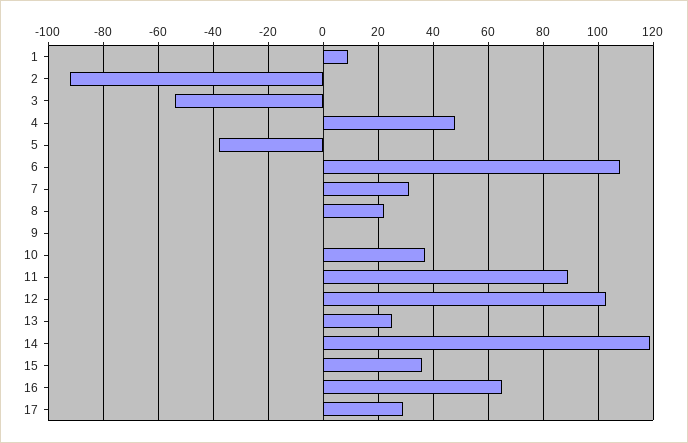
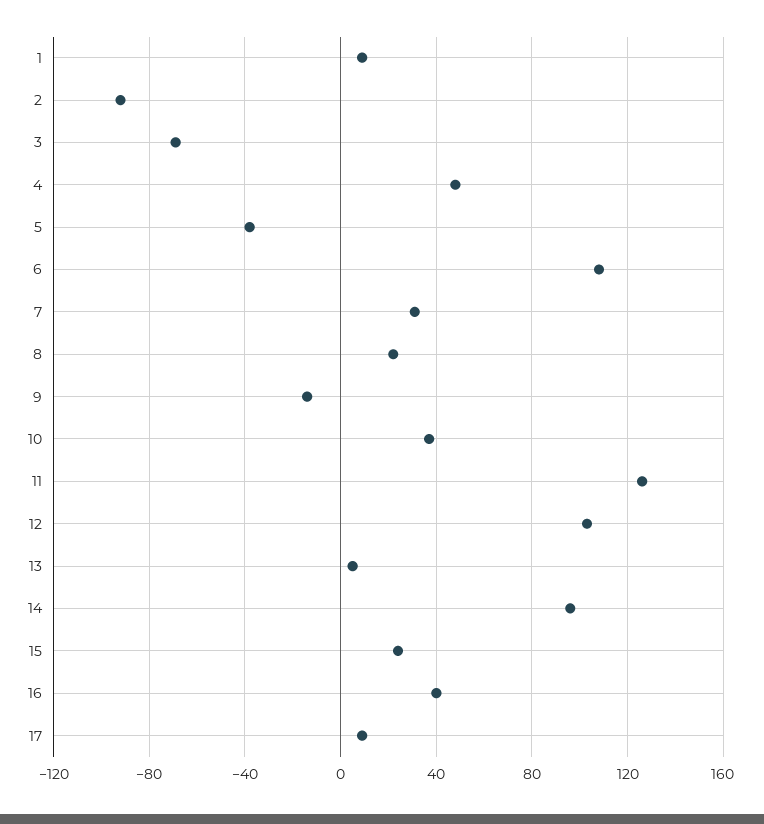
  {
    "1": 10,
    "2": -90,
-   "3": -55,
+   "3": -70,
    "4": 50,
    "5": -40,
    "6": 110,
    "7": 30,
    "8": 20,
-   "9": 0,
+   "9": -15,
    "10": 35,
-   "11": 90,
+   "11": 125,
    "12": 105,
-   "13": 25,
+   "13": 5,
-   "14": 120,
+   "14": 95,
-   "15": 35,
+   "15": 25,
-   "16": 65,
+   "16": 40,
-   "17": 30
+   "17": 10
  }

